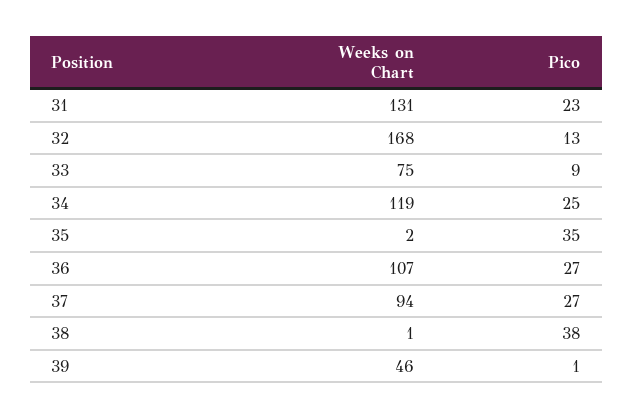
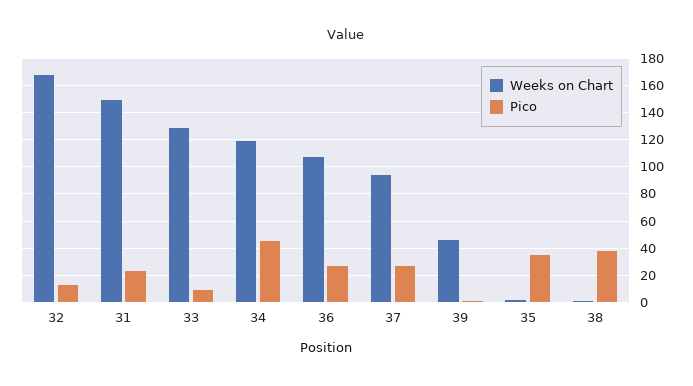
  {
    "Weeks on Chart": {
-     "31": 131,
+     "31": 150,
      "32": 168,
-     "33": 75,
+     "33": 130,
      "34": 119,
      "35": 2,
      "36": 107,
      "37": 94,
      "38": 1,
      "39": 46
    },
    "Pico": {
      "31": 23,
      "32": 13,
      "33": 9,
-     "34": 25,
+     "34": 45,
      "35": 35,
      "36": 27,
      "37": 27,
      "38": 38,
      "39": 1
    }
  }

